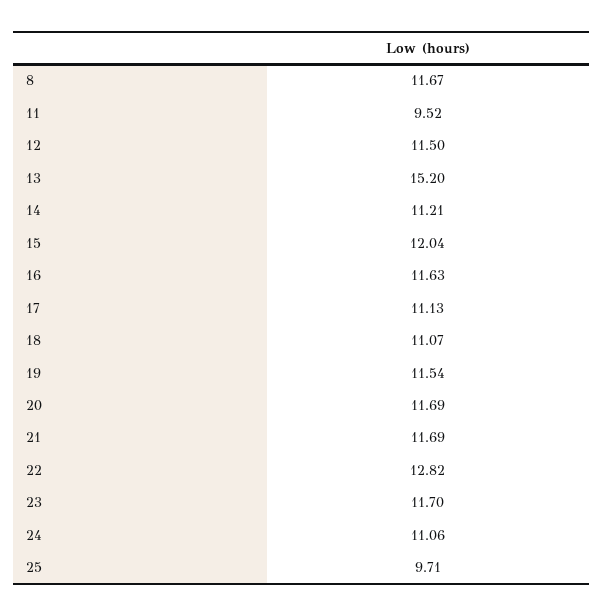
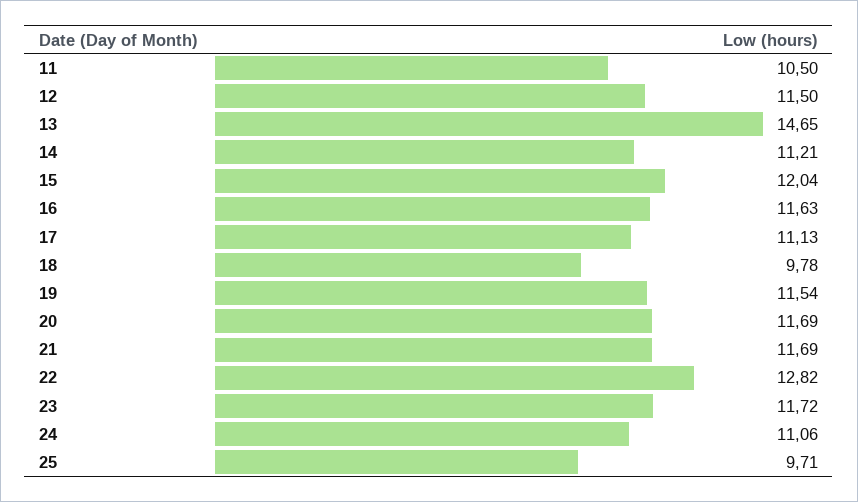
  {
-   "8": 11.67,
-   "11": 9.52,
+   "11": 10.5,
    "12": 11.5,
-   "13": 15.2,
+   "13": 14.65,
    "14": 11.21,
    "15": 12.04,
    "16": 11.63,
    "17": 11.13,
-   "18": 11.07,
+   "18": 9.78,
    "19": 11.54,
    "20": 11.69,
    "21": 11.69,
    "22": 12.82,
-   "23": 11.7,
+   "23": 11.72,
    "24": 11.06,
    "25": 9.71
  }

